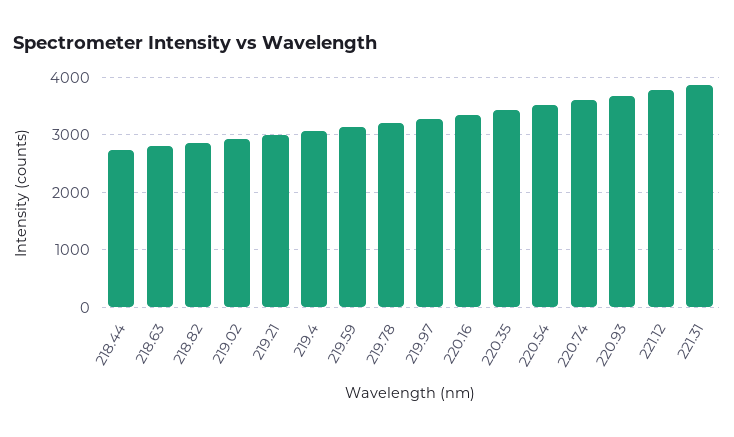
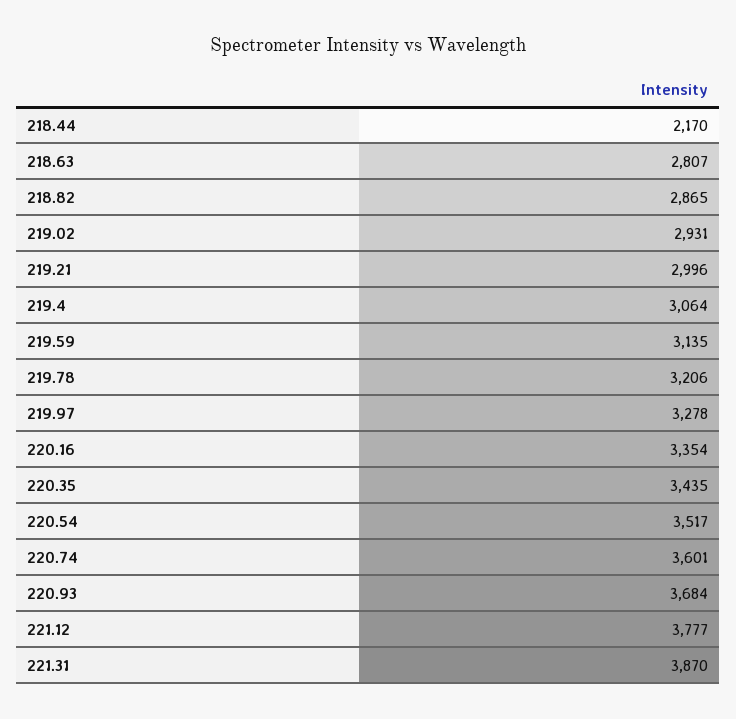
  {
-   "218.44": 2800,
+   "218.44": 2170,
    "218.63": 2807,
    "218.82": 2865,
    "219.02": 2931,
    "219.21": 2996,
    "219.4": 3064,
    "219.59": 3135,
    "219.78": 3206,
    "219.97": 3278,
    "220.16": 3354,
    "220.35": 3435,
    "220.54": 3517,
    "220.74": 3601,
    "220.93": 3684,
    "221.12": 3777,
    "221.31": 3870
  }

